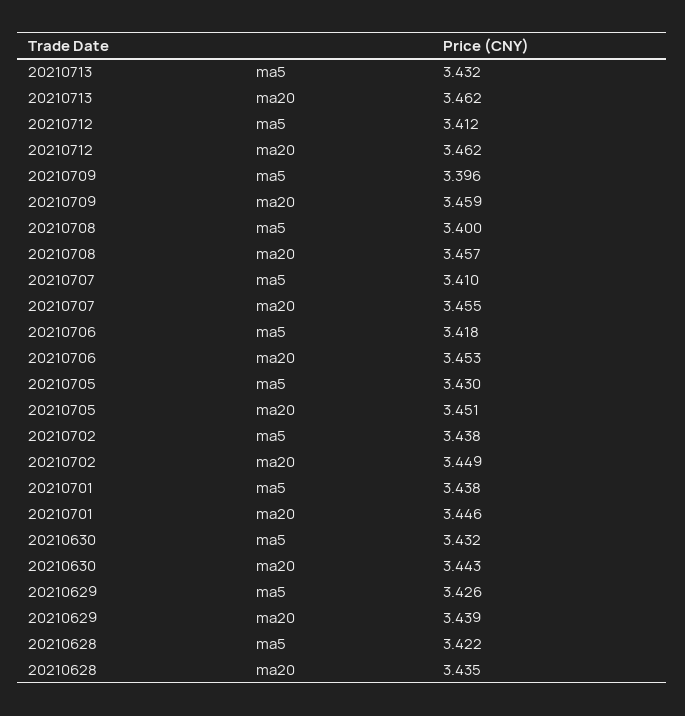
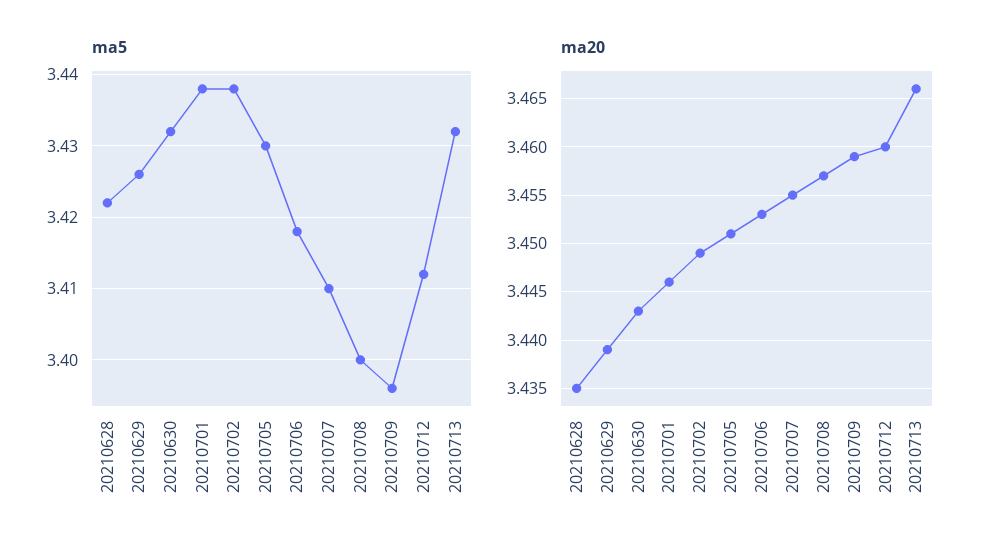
  {
    "ma5": {
      "20210713": 3.432,
      "20210712": 3.412,
      "20210709": 3.396,
      "20210708": 3.4,
      "20210707": 3.41,
      "20210706": 3.418,
      "20210705": 3.43,
      "20210702": 3.438,
      "20210701": 3.438,
      "20210630": 3.432,
      "20210629": 3.426,
      "20210628": 3.422
    },
    "ma20": {
-     "20210713": 3.462,
+     "20210713": 3.466,
-     "20210712": 3.462,
+     "20210712": 3.46,
      "20210709": 3.459,
      "20210708": 3.457,
      "20210707": 3.455,
      "20210706": 3.453,
      "20210705": 3.451,
      "20210702": 3.449,
      "20210701": 3.446,
      "20210630": 3.443,
      "20210629": 3.439,
      "20210628": 3.435
    }
  }

